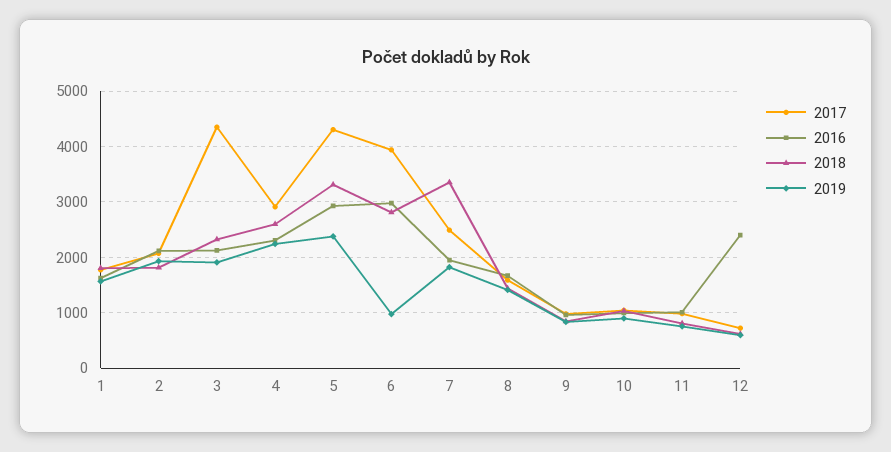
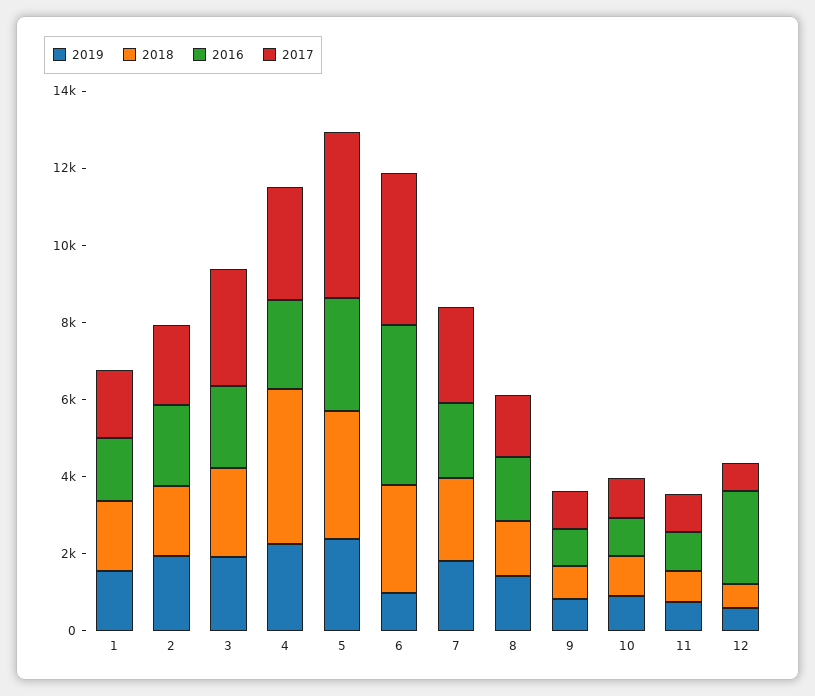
  {
    "2017": {
      "1": 1800,
      "2": 2000,
-     "3": 4400,
+     "3": 3000,
      "4": 3000,
      "5": 4400,
      "6": 4000,
      "7": 2400,
      "8": 1600,
      "9": 1000,
      "10": 1000,
      "11": 1000,
      "12": 800
    },
    "2016": {
      "1": 1600,
      "2": 2200,
      "3": 2200,
      "4": 2400,
      "5": 3000,
-     "6": 3000,
+     "6": 4000,
      "7": 2000,
      "8": 1600,
      "9": 1000,
      "10": 1000,
      "11": 1000,
      "12": 2400
    },
    "2018": {
      "1": 1800,
      "2": 1800,
      "3": 2400,
-     "4": 2600,
+     "4": 4000,
      "5": 3400,
      "6": 2800,
-     "7": 3400,
+     "7": 2000,
      "8": 1400,
      "9": 800,
      "10": 1000,
      "11": 800,
      "12": 600
    },
    "2019": {
      "1": 1600,
      "2": 2000,
      "3": 2000,
      "4": 2200,
      "5": 2400,
      "6": 1000,
      "7": 1800,
      "8": 1400,
      "9": 800,
      "10": 1000,
      "11": 800,
      "12": 600
    }
  }

